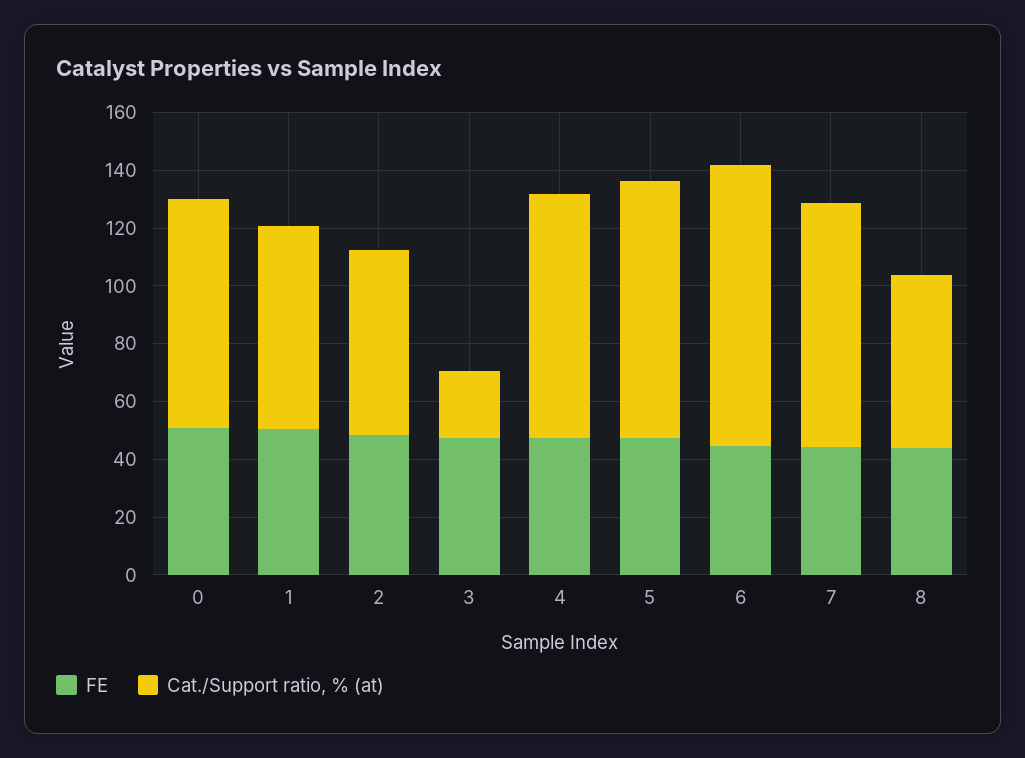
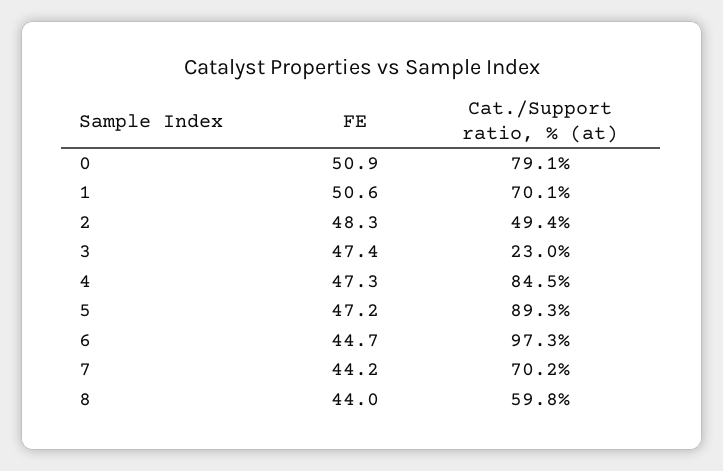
  {
    "FE": {
      "0": 50.9,
      "1": 50.6,
      "2": 48.3,
      "3": 47.4,
      "4": 47.3,
      "5": 47.2,
      "6": 44.7,
      "7": 44.2,
      "8": 44
    },
    "Cat./Support ratio, % (at)": {
      "0": 79.1,
      "1": 70.1,
-     "2": 65,
+     "2": 49.4,
      "3": 23,
      "4": 84.5,
      "5": 89.3,
      "6": 97.3,
-     "7": 85,
+     "7": 70.2,
      "8": 59.8
    }
  }

